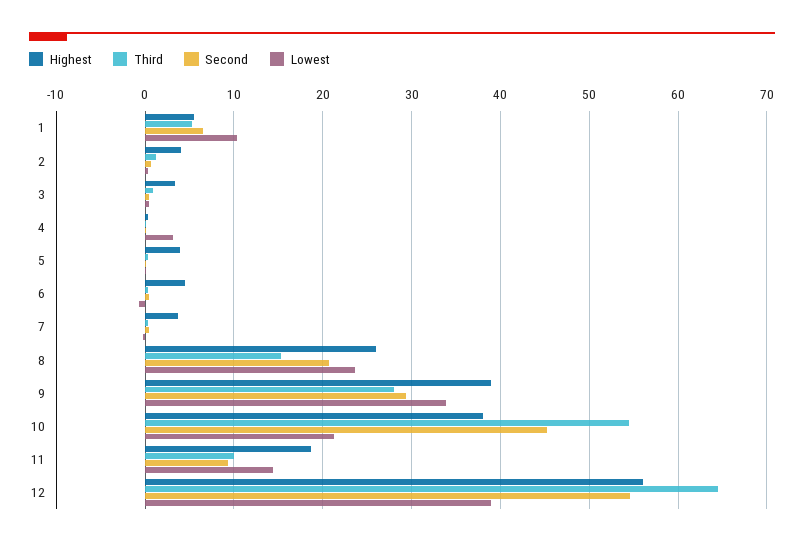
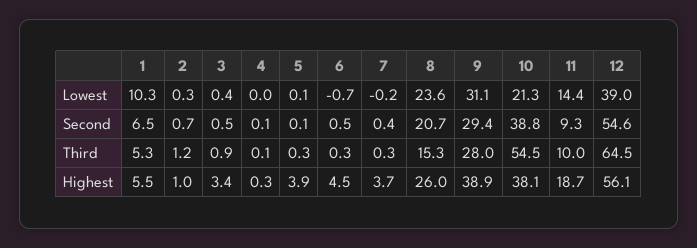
  {
    "Highest": {
      "1": 5.5,
-     "2": 4,
+     "2": 1,
      "3": 3.4,
      "4": 0.3,
      "5": 3.9,
      "6": 4.5,
      "7": 3.7,
      "8": 26,
      "9": 38.9,
      "10": 38.1,
      "11": 18.7,
      "12": 56.1
    },
    "Third": {
      "1": 5.3,
      "2": 1.2,
      "3": 0.9,
      "4": 0.1,
      "5": 0.3,
      "6": 0.3,
      "7": 0.3,
      "8": 15.3,
      "9": 28,
      "10": 54.5,
      "11": 10,
      "12": 64.5
    },
    "Second": {
      "1": 6.5,
      "2": 0.7,
      "3": 0.5,
      "4": 0.1,
      "5": 0.1,
      "6": 0.5,
      "7": 0.4,
      "8": 20.7,
      "9": 29.4,
-     "10": 45,
+     "10": 38.8,
      "11": 9.3,
      "12": 54.6
    },
    "Lowest": {
      "1": 10.3,
      "2": 0.3,
      "3": 0.4,
-     "4": 3,
+     "4": 0,
      "5": 0.1,
      "6": -0.7,
      "7": -0.2,
      "8": 23.6,
-     "9": 34,
+     "9": 31.1,
      "10": 21.3,
      "11": 14.4,
      "12": 39
    }
  }

